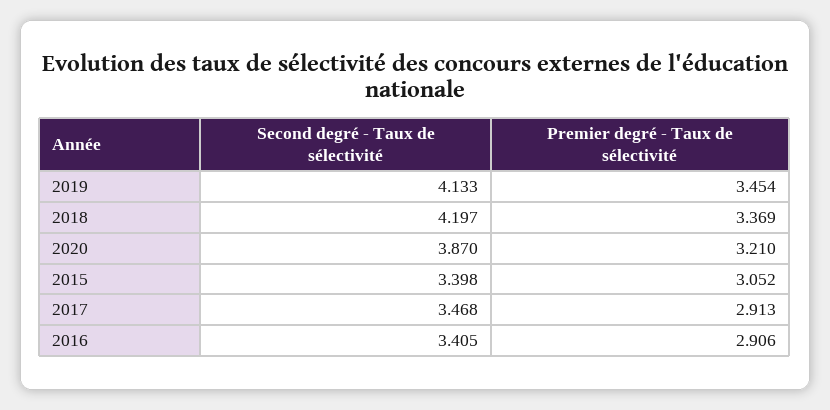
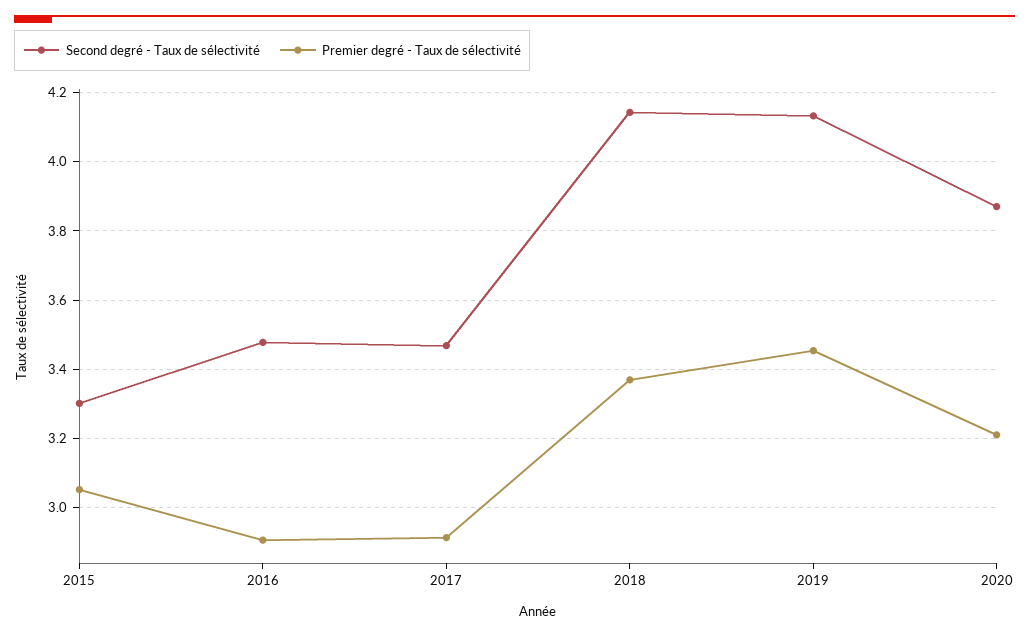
  {
    "Second degré - Taux de sélectivité": {
      "2019": 4.133,
-     "2018": 4.197,
+     "2018": 4.14,
      "2020": 3.87,
-     "2015": 3.398,
+     "2015": 3.3,
      "2017": 3.468,
-     "2016": 3.405
+     "2016": 3.48
    },
    "Premier degré - Taux de sélectivité": {
      "2019": 3.454,
      "2018": 3.369,
      "2020": 3.21,
      "2015": 3.052,
      "2017": 2.913,
      "2016": 2.906
    }
  }

